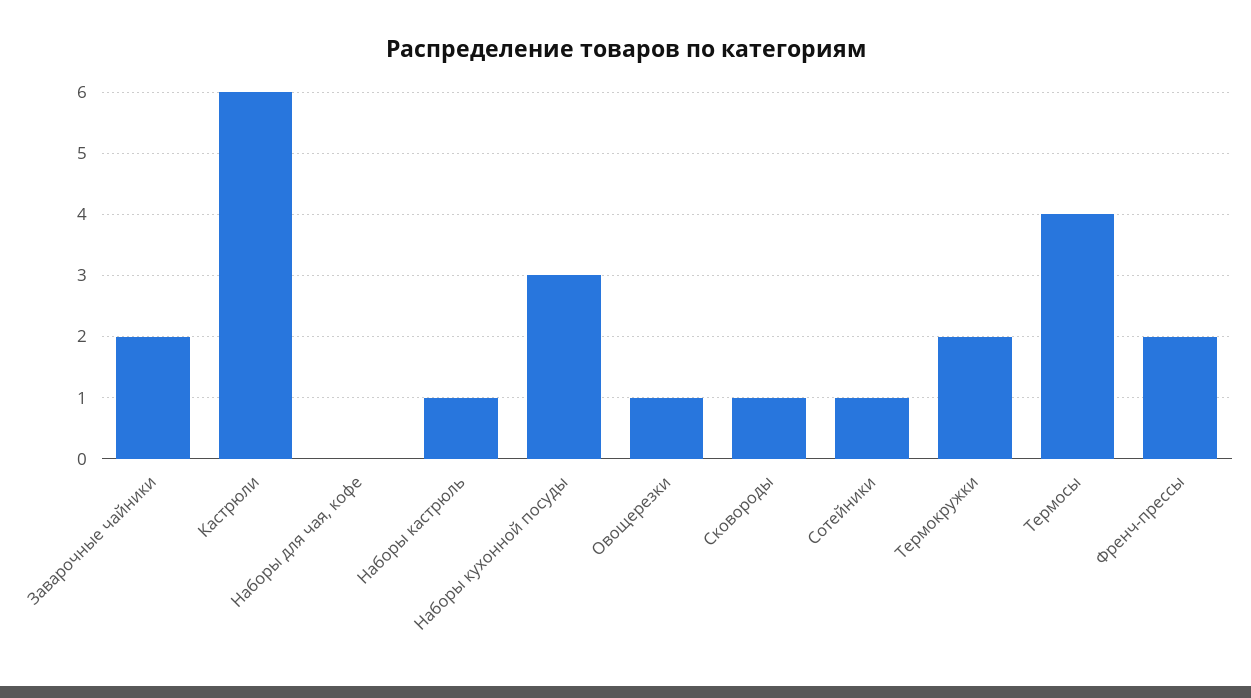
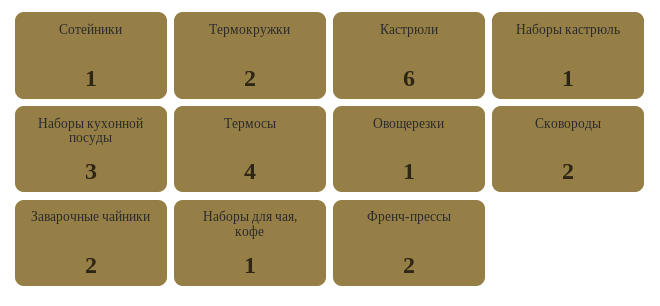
  {
    "Заварочные чайники": 2,
    "Кастрюли": 6,
-   "Наборы для чая, кофе": 0,
+   "Наборы для чая, кофе": 1,
    "Наборы кастрюль": 1,
    "Наборы кухонной посуды": 3,
    "Овощерезки": 1,
-   "Сковороды": 1,
+   "Сковороды": 2,
    "Сотейники": 1,
    "Термокружки": 2,
    "Термосы": 4,
    "Френч-прессы": 2
  }

